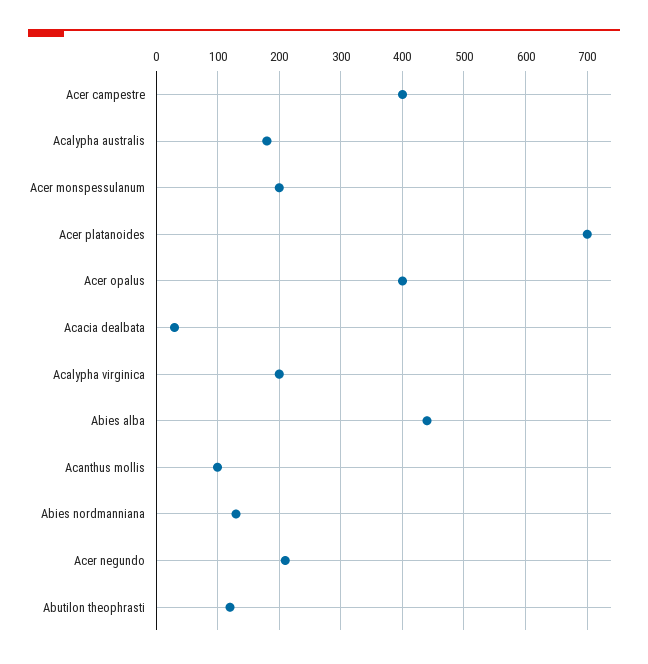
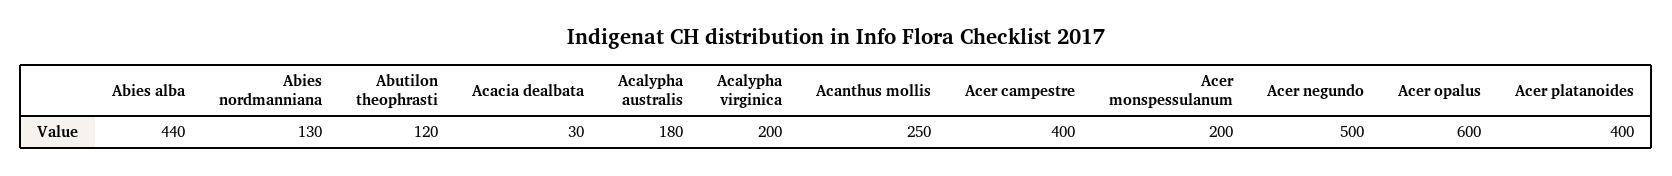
  {
    "Acer campestre": 400,
    "Acalypha australis": 180,
    "Acer monspessulanum": 200,
-   "Acer platanoides": 700,
+   "Acer platanoides": 400,
-   "Acer opalus": 400,
+   "Acer opalus": 600,
    "Acacia dealbata": 30,
    "Acalypha virginica": 200,
    "Abies alba": 440,
-   "Acanthus mollis": 100,
+   "Acanthus mollis": 250,
    "Abies nordmanniana": 130,
-   "Acer negundo": 210,
+   "Acer negundo": 500,
    "Abutilon theophrasti": 120
  }

